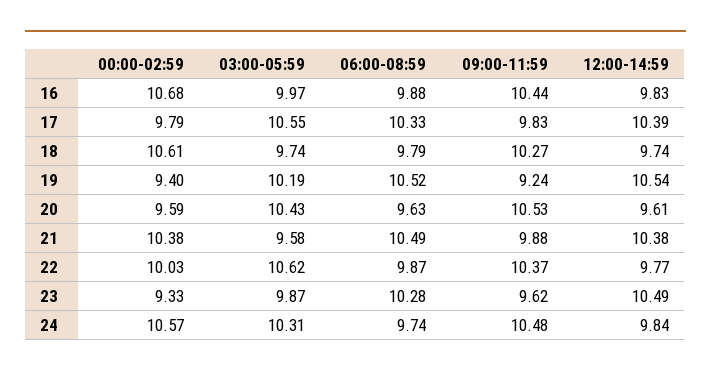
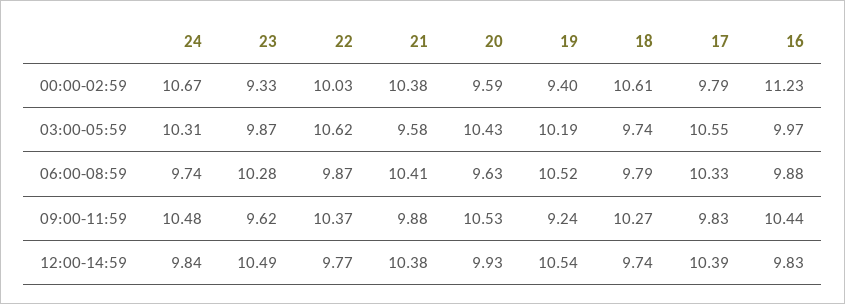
  {
    "00:00-02:59": {
-     "16": 10.68,
+     "16": 11.23,
      "17": 9.79,
      "18": 10.61,
      "19": 9.4,
      "20": 9.59,
      "21": 10.38,
      "22": 10.03,
      "23": 9.33,
-     "24": 10.57
+     "24": 10.67
    },
    "03:00-05:59": {
      "16": 9.97,
      "17": 10.55,
      "18": 9.74,
      "19": 10.19,
      "20": 10.43,
      "21": 9.58,
      "22": 10.62,
      "23": 9.87,
      "24": 10.31
    },
    "06:00-08:59": {
      "16": 9.88,
      "17": 10.33,
      "18": 9.79,
      "19": 10.52,
      "20": 9.63,
-     "21": 10.49,
+     "21": 10.41,
      "22": 9.87,
      "23": 10.28,
      "24": 9.74
    },
    "09:00-11:59": {
      "16": 10.44,
      "17": 9.83,
      "18": 10.27,
      "19": 9.24,
      "20": 10.53,
      "21": 9.88,
      "22": 10.37,
      "23": 9.62,
      "24": 10.48
    },
    "12:00-14:59": {
      "16": 9.83,
      "17": 10.39,
      "18": 9.74,
      "19": 10.54,
-     "20": 9.61,
+     "20": 9.93,
      "21": 10.38,
      "22": 9.77,
      "23": 10.49,
      "24": 9.84
    }
  }

